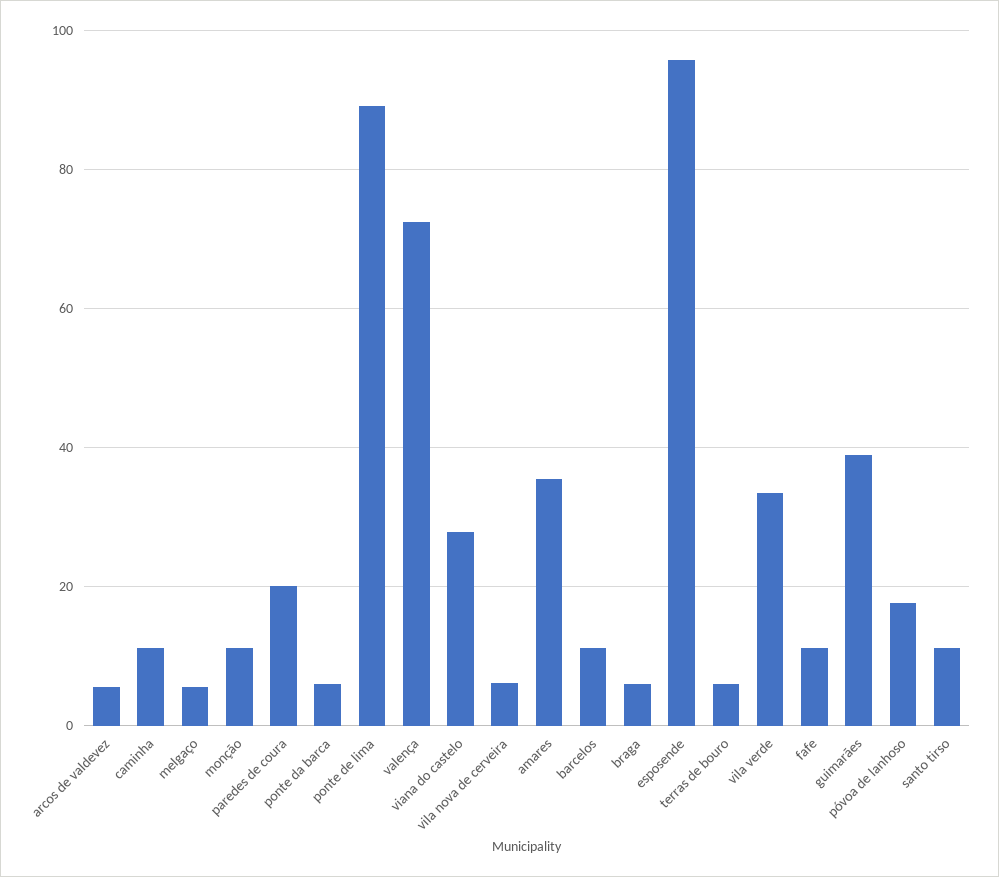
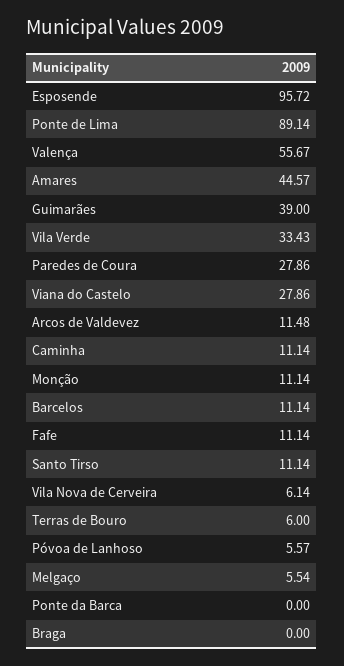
  {
-   "arcos de valdevez": 6,
+   "arcos de valdevez": 11.48,
    "caminha": 11.14,
    "melgaço": 5.54,
    "monção": 11.14,
-   "paredes de coura": 20,
+   "paredes de coura": 27.86,
-   "ponte da barca": 6,
+   "ponte da barca": 0,
    "ponte de lima": 89.14,
-   "valença": 72,
+   "valença": 55.67,
    "viana do castelo": 27.86,
    "vila nova de cerveira": 6.14,
-   "amares": 36,
+   "amares": 44.57,
    "barcelos": 11.14,
-   "braga": 6,
+   "braga": 0,
    "esposende": 95.72,
    "terras de bouro": 6,
    "vila verde": 33.43,
    "fafe": 11.14,
    "guimarães": 39,
-   "póvoa de lanhoso": 18,
+   "póvoa de lanhoso": 5.57,
    "santo tirso": 11.14
  }

